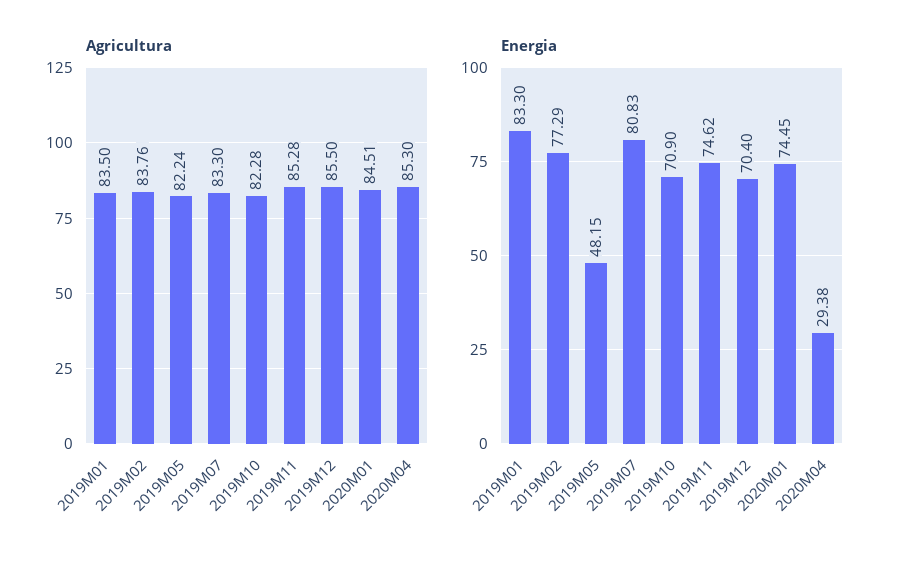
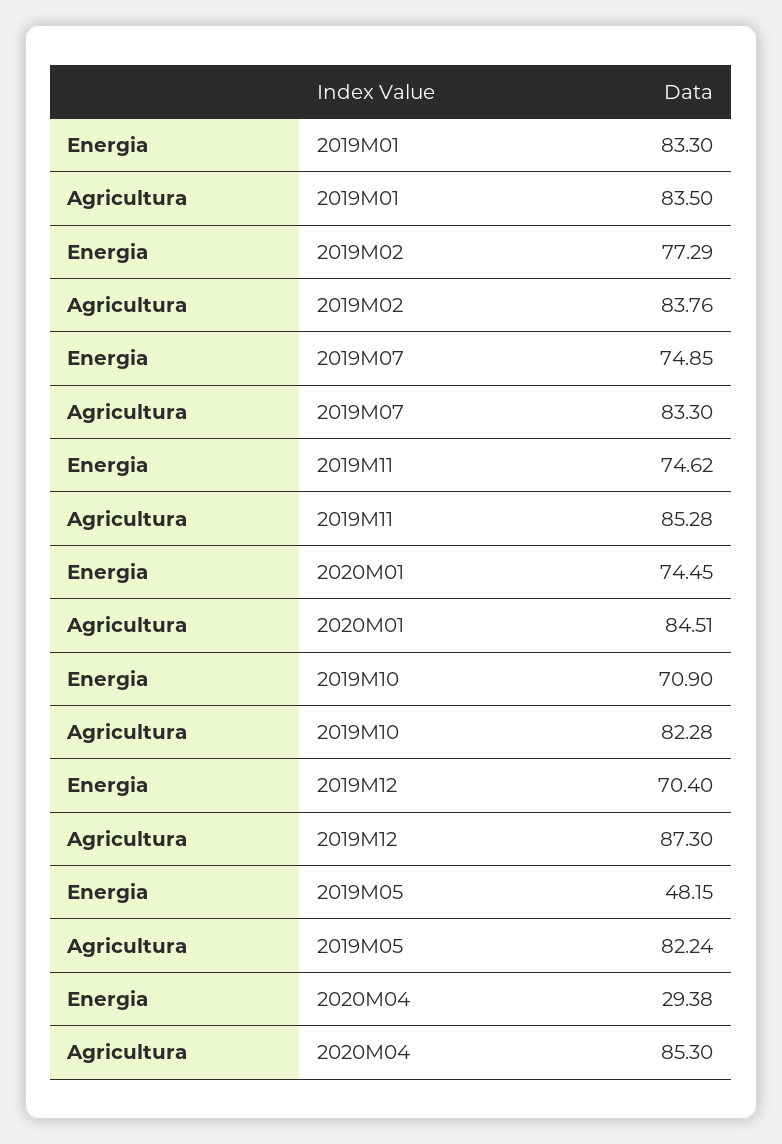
  {
    "Agricultura": {
      "2019M01": 83.5,
      "2019M02": 83.76,
      "2019M05": 82.24,
      "2019M07": 83.3,
      "2019M10": 82.28,
      "2019M11": 85.28,
-     "2019M12": 85.5,
+     "2019M12": 87.3,
      "2020M01": 84.51,
      "2020M04": 85.3
    },
    "Energia": {
      "2019M01": 83.3,
      "2019M02": 77.29,
      "2019M05": 48.15,
-     "2019M07": 80.83,
+     "2019M07": 74.85,
      "2019M10": 70.9,
      "2019M11": 74.62,
      "2019M12": 70.4,
      "2020M01": 74.45,
      "2020M04": 29.38
    }
  }

